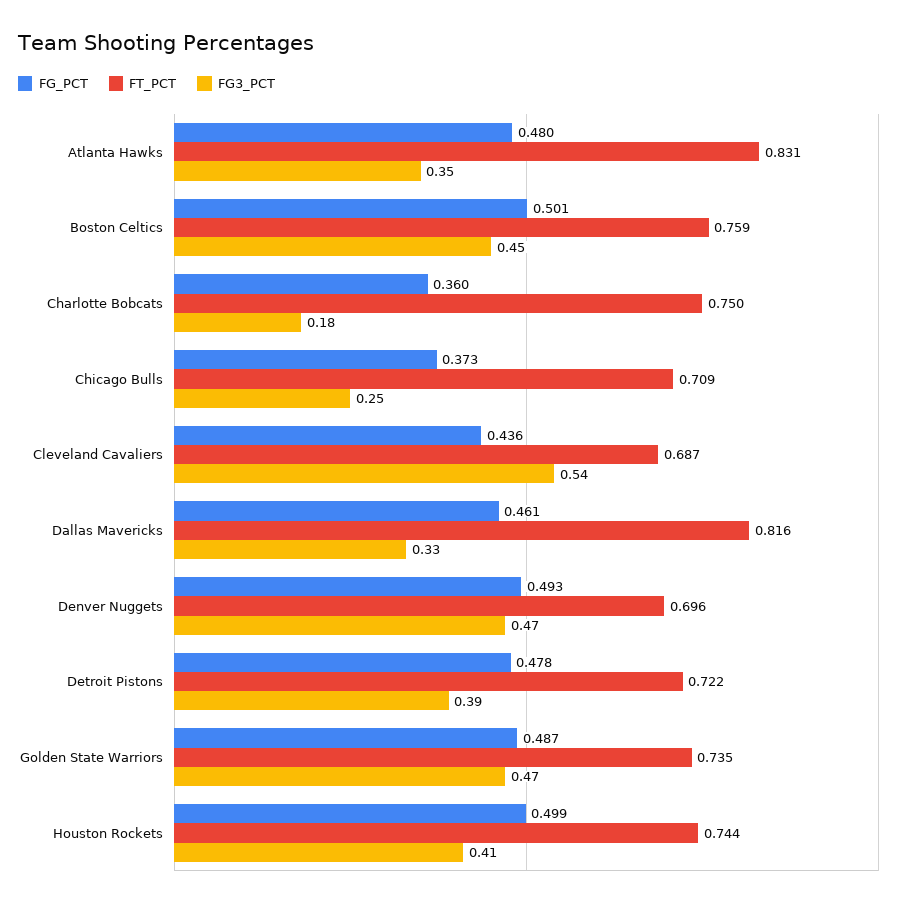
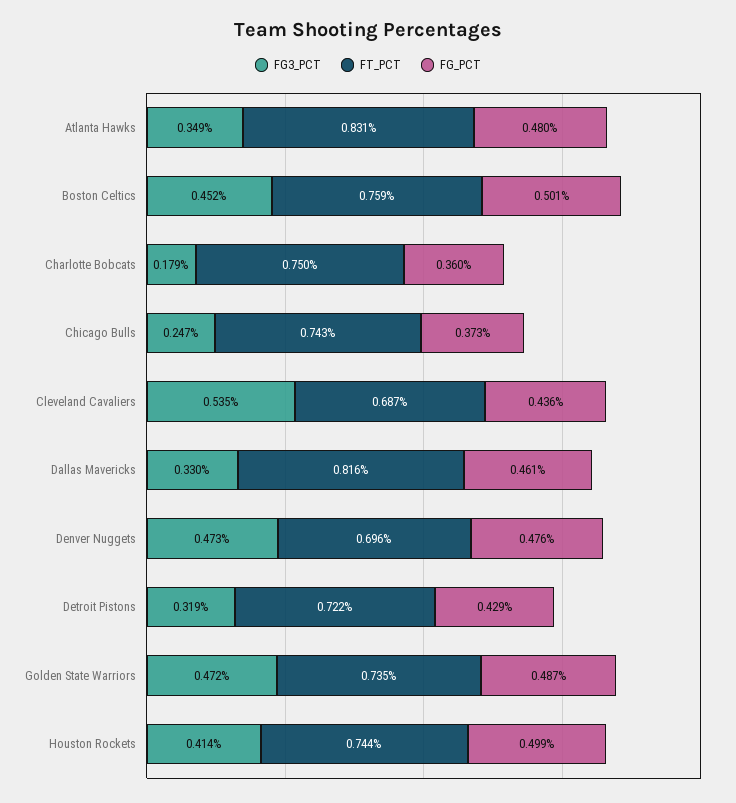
  {
    "FG_PCT": {
      "Atlanta Hawks": 0.48,
      "Boston Celtics": 0.501,
      "Charlotte Bobcats": 0.36,
      "Chicago Bulls": 0.373,
      "Cleveland Cavaliers": 0.436,
      "Dallas Mavericks": 0.461,
-     "Denver Nuggets": 0.493,
+     "Denver Nuggets": 0.476,
-     "Detroit Pistons": 0.478,
+     "Detroit Pistons": 0.429,
      "Golden State Warriors": 0.487,
      "Houston Rockets": 0.499
    },
    "FT_PCT": {
      "Atlanta Hawks": 0.831,
      "Boston Celtics": 0.759,
      "Charlotte Bobcats": 0.75,
-     "Chicago Bulls": 0.709,
+     "Chicago Bulls": 0.743,
      "Cleveland Cavaliers": 0.687,
      "Dallas Mavericks": 0.816,
      "Denver Nuggets": 0.696,
      "Detroit Pistons": 0.722,
      "Golden State Warriors": 0.735,
      "Houston Rockets": 0.744
    },
    "FG3_PCT": {
      "Atlanta Hawks": 0.349,
      "Boston Celtics": 0.452,
      "Charlotte Bobcats": 0.179,
      "Chicago Bulls": 0.247,
      "Cleveland Cavaliers": 0.535,
      "Dallas Mavericks": 0.33,
      "Denver Nuggets": 0.473,
-     "Detroit Pistons": 0.39,
+     "Detroit Pistons": 0.319,
      "Golden State Warriors": 0.472,
      "Houston Rockets": 0.414
    }
  }

